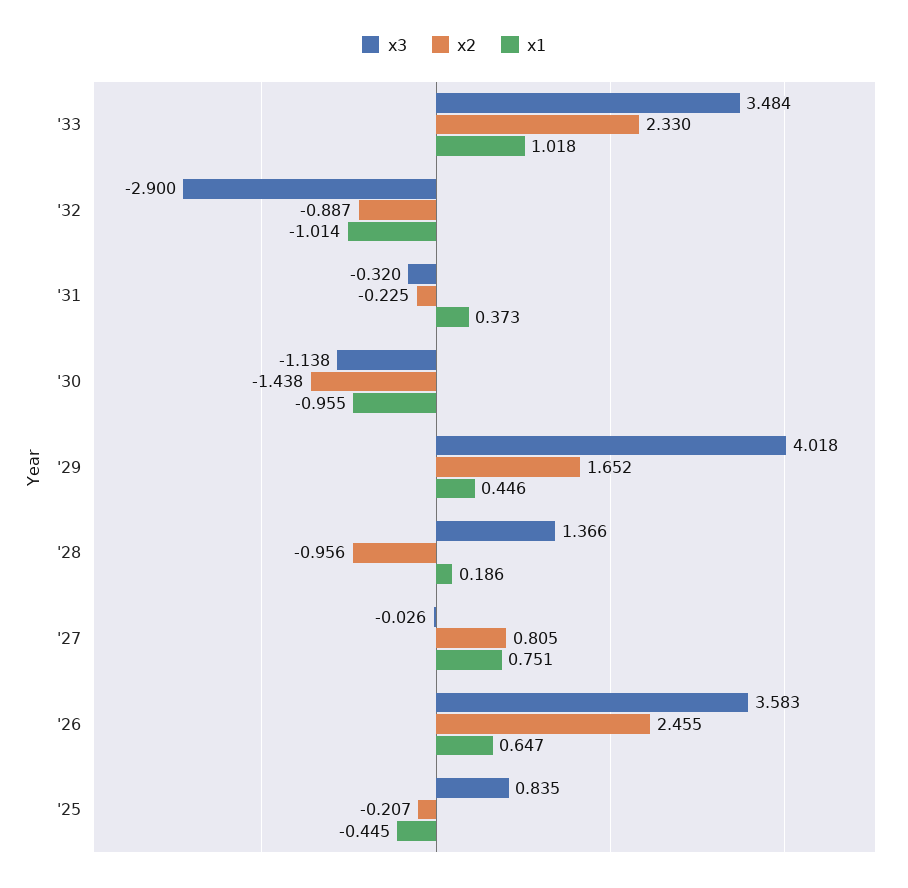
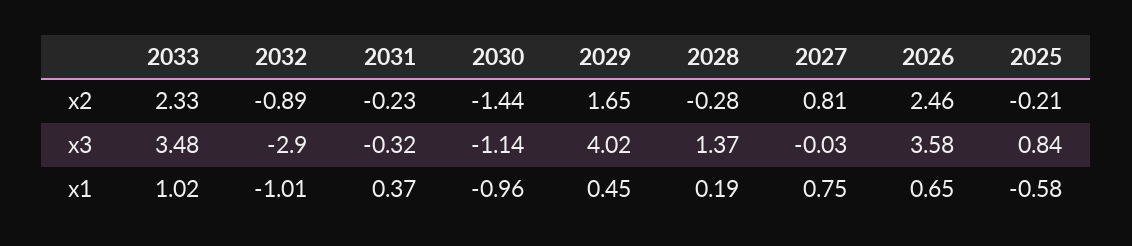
  {
    "x3": {
      "'33": 3.484,
      "'32": -2.9,
      "'31": -0.32,
      "'30": -1.138,
      "'29": 4.018,
      "'28": 1.366,
      "'27": -0.026,
      "'26": 3.583,
      "'25": 0.835
    },
    "x2": {
      "'33": 2.33,
      "'32": -0.887,
      "'31": -0.225,
      "'30": -1.438,
      "'29": 1.652,
-     "'28": -0.956,
+     "'28": -0.28,
      "'27": 0.805,
      "'26": 2.455,
      "'25": -0.207
    },
    "x1": {
      "'33": 1.018,
      "'32": -1.014,
      "'31": 0.373,
      "'30": -0.955,
      "'29": 0.446,
      "'28": 0.186,
      "'27": 0.751,
      "'26": 0.647,
-     "'25": -0.445
+     "'25": -0.58
    }
  }

